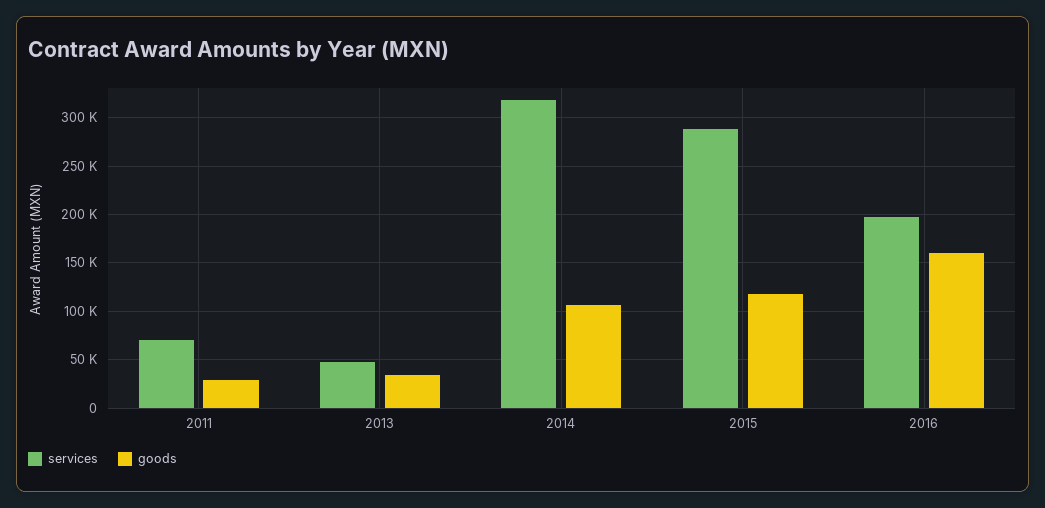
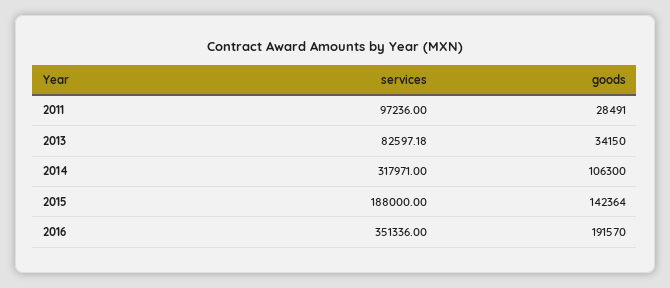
  {
    "services": {
-     "2011": 70000,
+     "2011": 97236,
-     "2013": 50000,
+     "2013": 82597.18,
      "2014": 317971,
-     "2015": 290000,
+     "2015": 188000,
-     "2016": 200000
+     "2016": 351336
    },
    "goods": {
      "2011": 28491,
      "2013": 34150,
      "2014": 106300,
-     "2015": 120000,
+     "2015": 142364,
-     "2016": 160000
+     "2016": 191570
    }
  }

